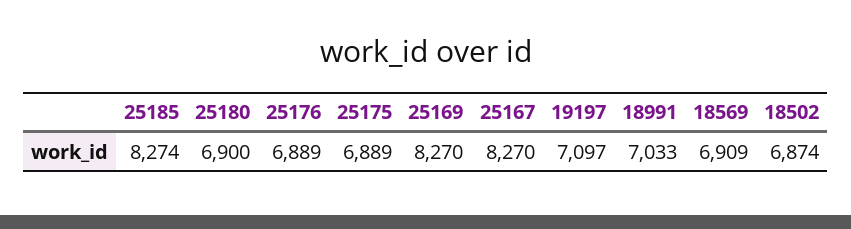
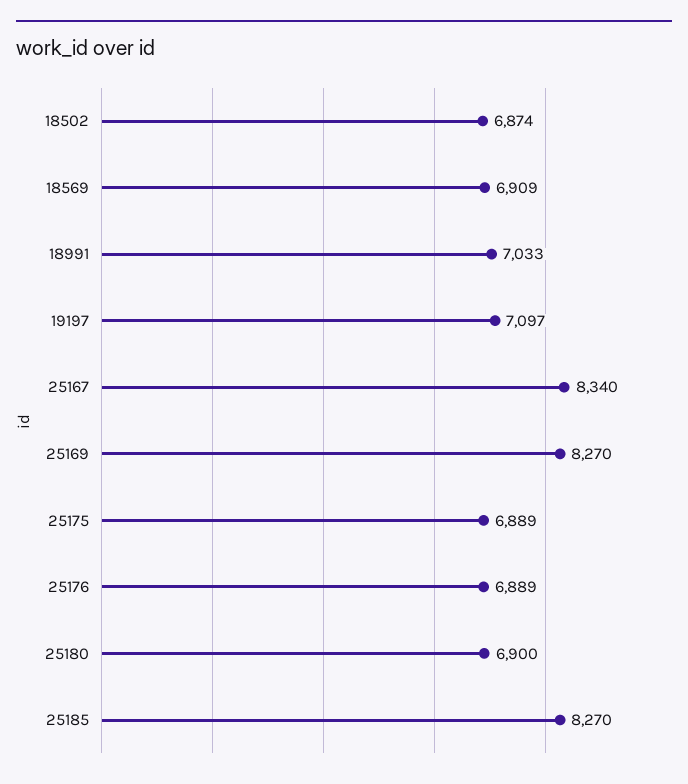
  {
-   "25185": 8274,
+   "25185": 8270,
    "25180": 6900,
    "25176": 6889,
    "25175": 6889,
    "25169": 8270,
-   "25167": 8270,
+   "25167": 8340,
    "19197": 7097,
    "18991": 7033,
    "18569": 6909,
    "18502": 6874
  }

